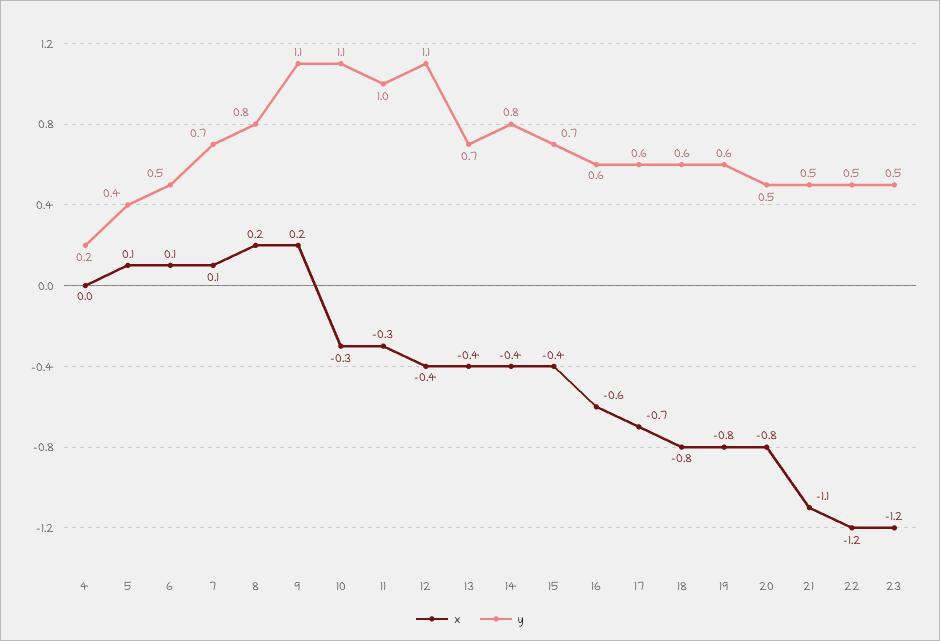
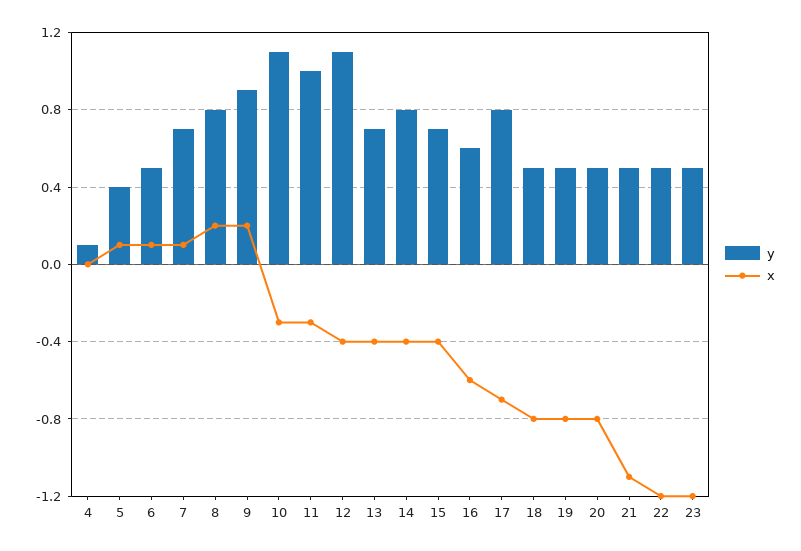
  {
    "x": {
      "4": 0,
      "5": 0.1,
      "6": 0.1,
      "7": 0.1,
      "8": 0.2,
      "9": 0.2,
      "10": -0.3,
      "11": -0.3,
      "12": -0.4,
      "13": -0.4,
      "14": -0.4,
      "15": -0.4,
      "16": -0.6,
      "17": -0.7,
      "18": -0.8,
      "19": -0.8,
      "20": -0.8,
      "21": -1.1,
      "22": -1.2,
      "23": -1.2
    },
    "y": {
-     "4": 0.2,
+     "4": 0.1,
      "5": 0.4,
      "6": 0.5,
      "7": 0.7,
      "8": 0.8,
-     "9": 1.1,
+     "9": 0.9,
      "10": 1.1,
      "11": 1,
      "12": 1.1,
      "13": 0.7,
      "14": 0.8,
      "15": 0.7,
      "16": 0.6,
-     "17": 0.6,
+     "17": 0.8,
-     "18": 0.6,
+     "18": 0.5,
-     "19": 0.6,
+     "19": 0.5,
      "20": 0.5,
      "21": 0.5,
      "22": 0.5,
      "23": 0.5
    }
  }

